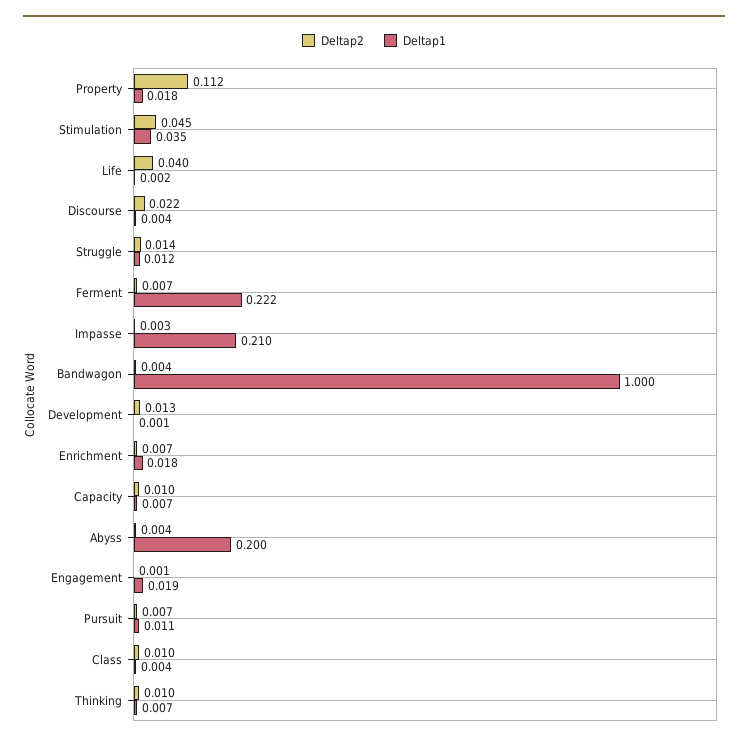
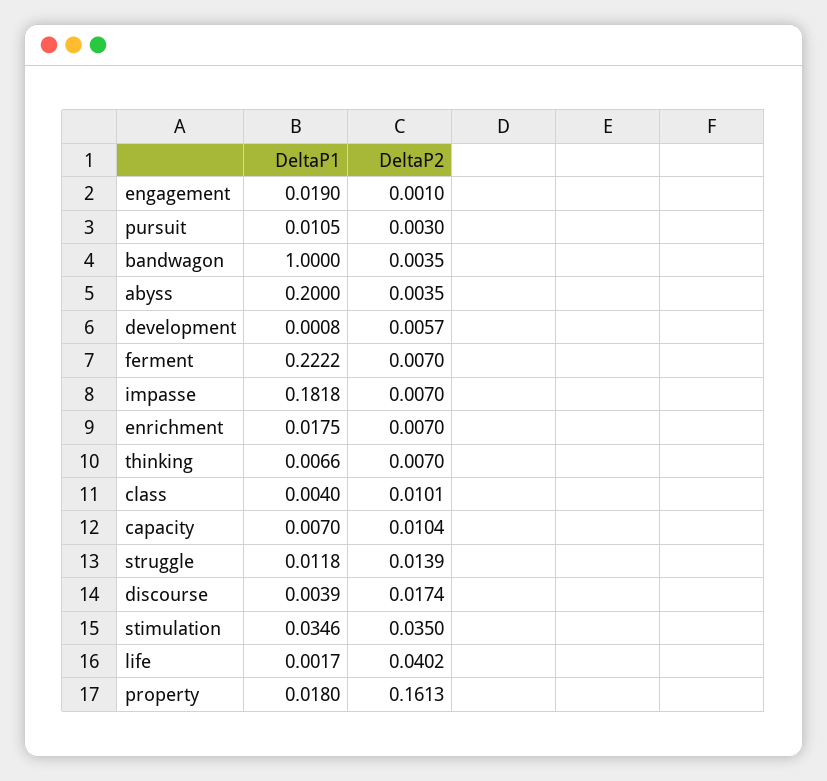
  {
    "Deltap2": {
-     "Property": 0.112,
+     "Property": 0.1613,
-     "Stimulation": 0.045,
+     "Stimulation": 0.035,
      "Life": 0.0402,
-     "Discourse": 0.022,
+     "Discourse": 0.0174,
      "Struggle": 0.0139,
      "Ferment": 0.007,
-     "Impasse": 0.003,
+     "Impasse": 0.007,
      "Bandwagon": 0.0035,
-     "Development": 0.013,
+     "Development": 0.0057,
      "Enrichment": 0.007,
      "Capacity": 0.0104,
      "Abyss": 0.0035,
      "Engagement": 0.001,
-     "Pursuit": 0.007,
+     "Pursuit": 0.003,
      "Class": 0.0101,
-     "Thinking": 0.01
+     "Thinking": 0.007
    },
    "Deltap1": {
      "Property": 0.018,
      "Stimulation": 0.0346,
      "Life": 0.0017,
      "Discourse": 0.0039,
      "Struggle": 0.0118,
      "Ferment": 0.2222,
-     "Impasse": 0.21,
+     "Impasse": 0.1818,
      "Bandwagon": 1,
      "Development": 0.0008,
      "Enrichment": 0.0175,
      "Capacity": 0.007,
      "Abyss": 0.2,
      "Engagement": 0.019,
      "Pursuit": 0.0105,
      "Class": 0.004,
      "Thinking": 0.0066
    }
  }

